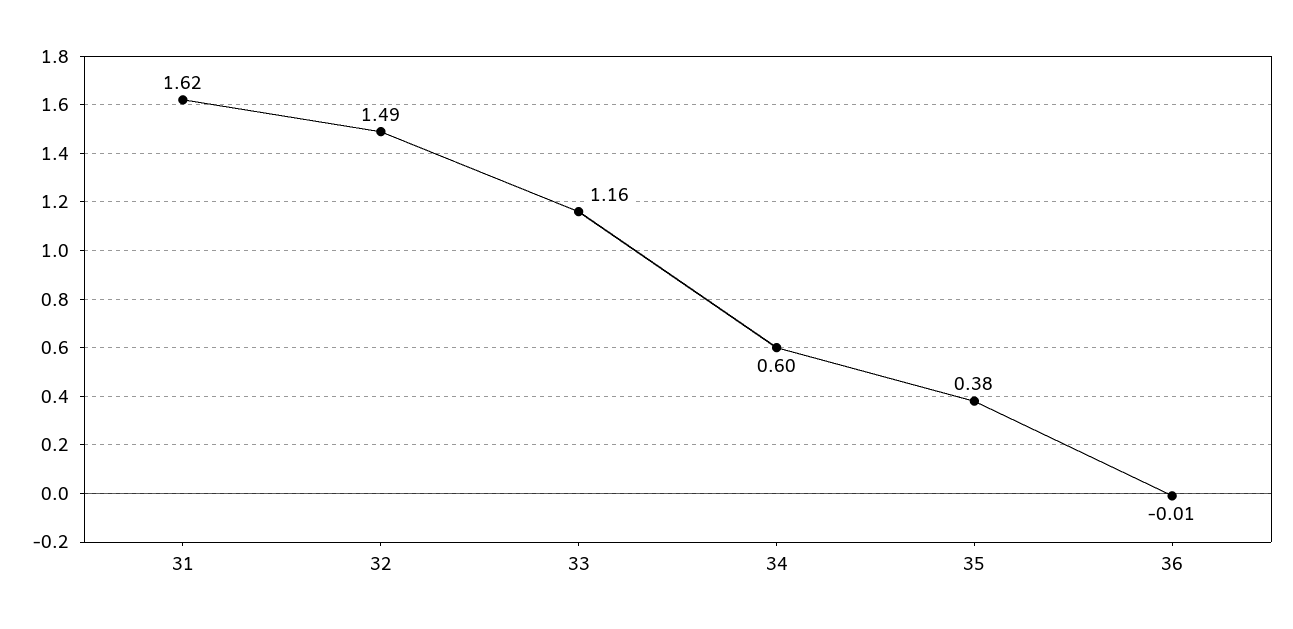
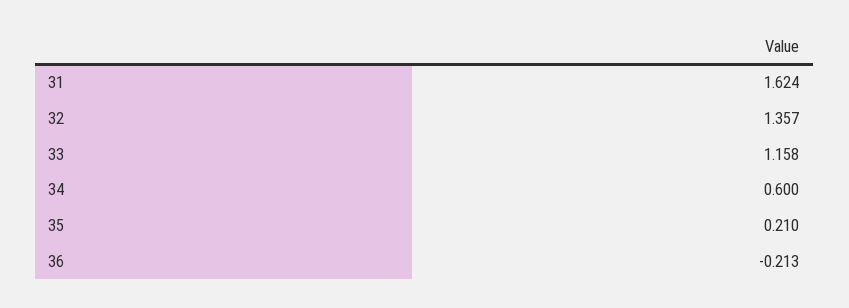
  {
    "31": 1.624,
-   "32": 1.49,
+   "32": 1.357,
    "33": 1.158,
    "34": 0.6,
-   "35": 0.38,
+   "35": 0.21,
-   "36": -0.01
+   "36": -0.213
  }

